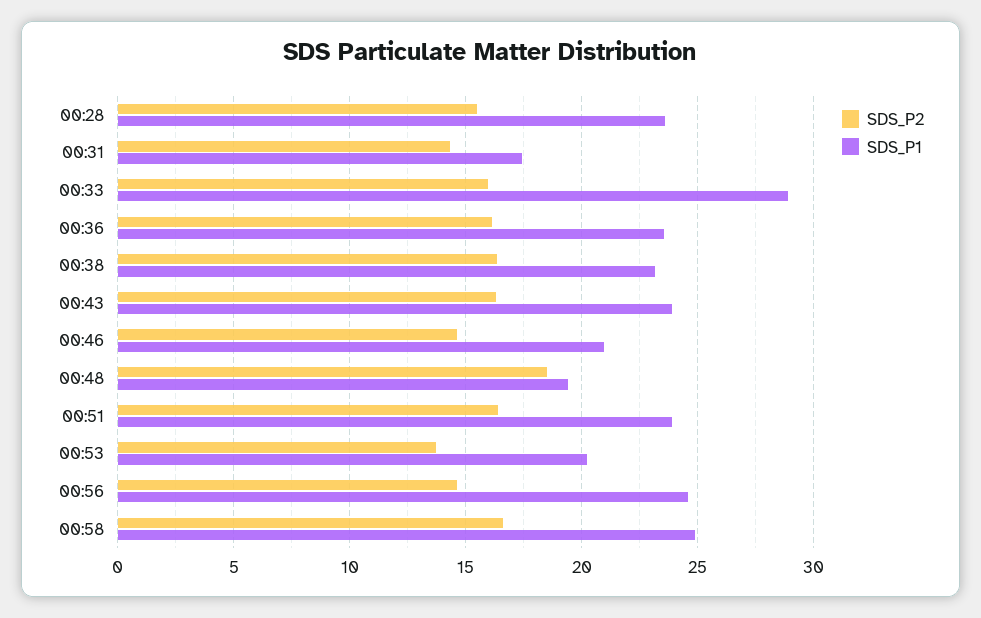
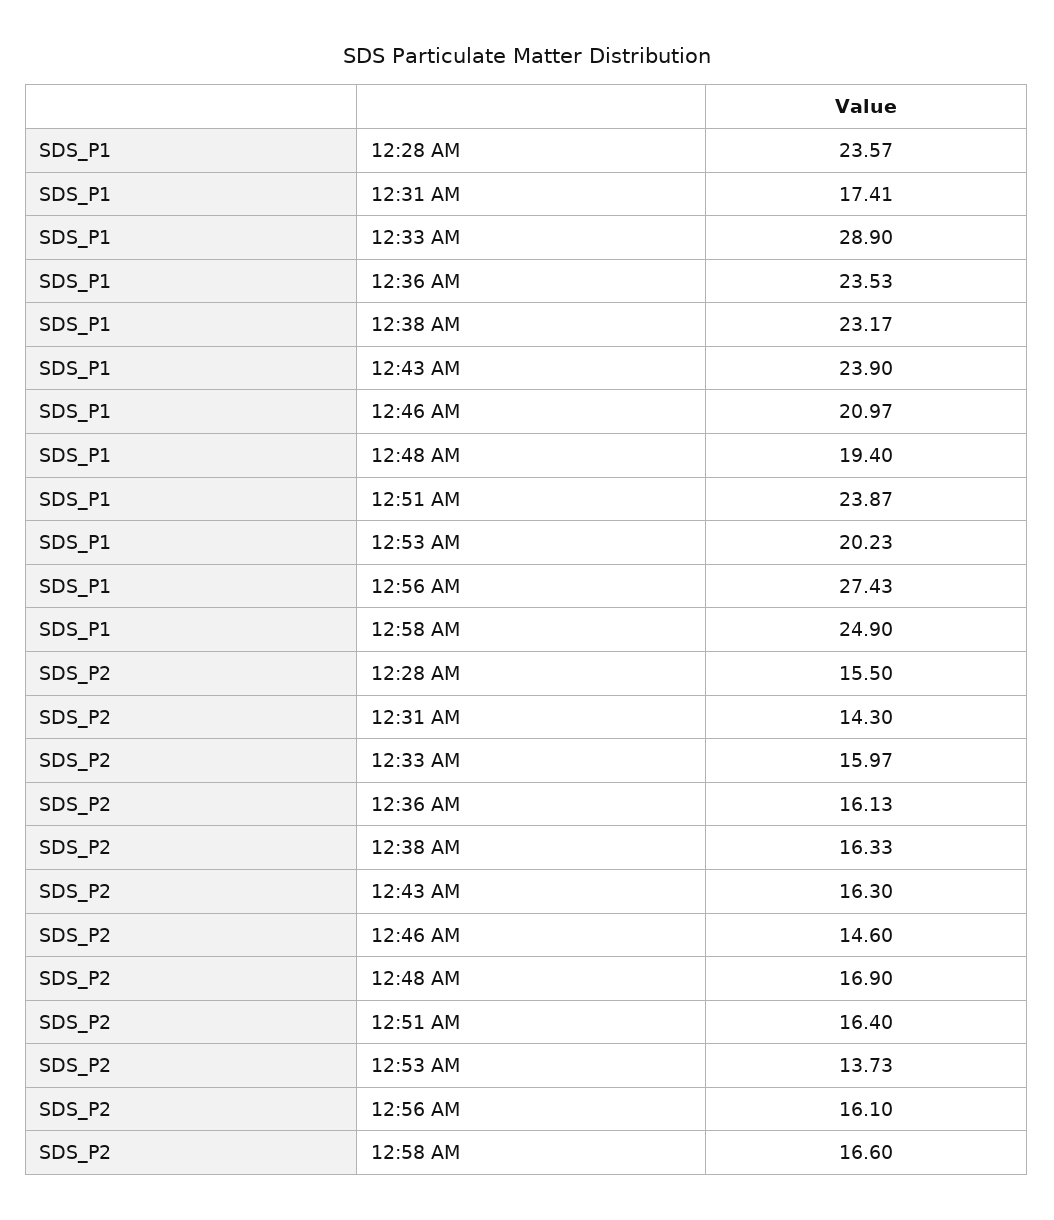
  {
    "SDS_P2": {
      "00:28": 15.5,
      "00:31": 14.3,
      "00:33": 15.97,
      "00:36": 16.13,
      "00:38": 16.33,
      "00:43": 16.3,
      "00:46": 14.6,
-     "00:48": 18.5,
+     "00:48": 16.9,
      "00:51": 16.4,
      "00:53": 13.73,
-     "00:56": 14.5,
+     "00:56": 16.1,
      "00:58": 16.6
    },
    "SDS_P1": {
      "00:28": 23.57,
      "00:31": 17.41,
      "00:33": 28.9,
      "00:36": 23.53,
      "00:38": 23.17,
      "00:43": 23.9,
      "00:46": 20.97,
      "00:48": 19.4,
      "00:51": 23.87,
      "00:53": 20.23,
-     "00:56": 24.5,
+     "00:56": 27.43,
      "00:58": 24.9
    }
  }

